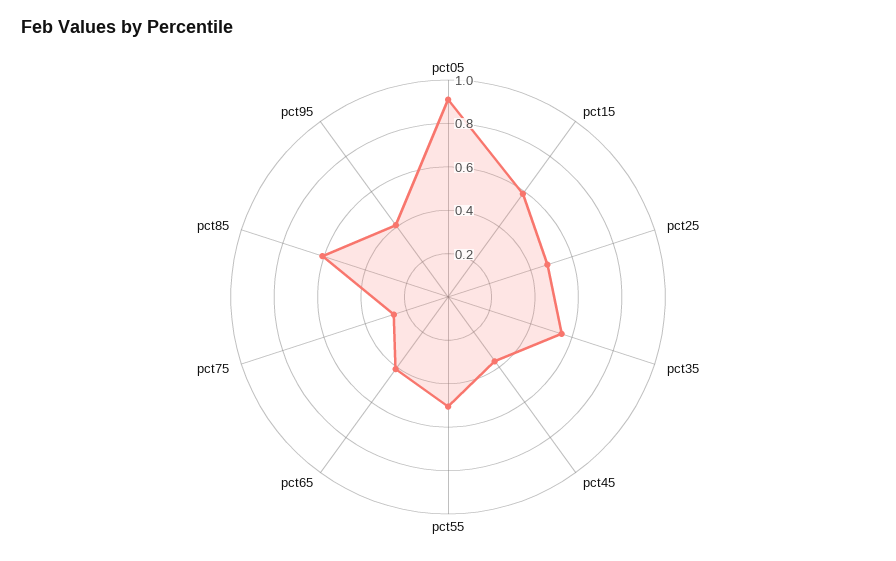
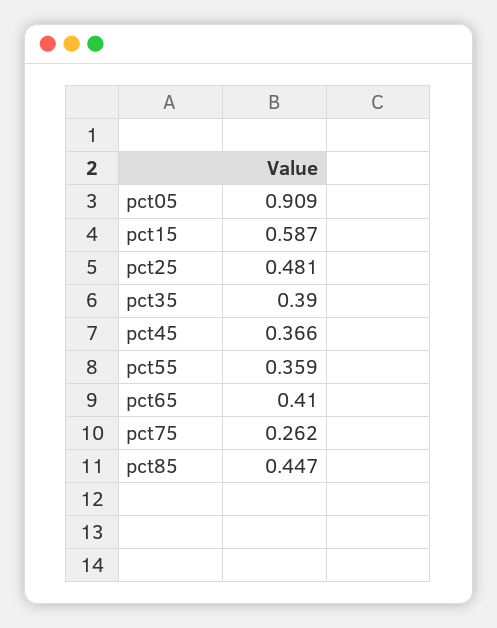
  {
    "pct05": 0.909,
    "pct15": 0.587,
    "pct25": 0.481,
-   "pct35": 0.55,
+   "pct35": 0.39,
    "pct45": 0.366,
-   "pct55": 0.5,
+   "pct55": 0.359,
    "pct65": 0.41,
    "pct75": 0.262,
-   "pct85": 0.6,
+   "pct85": 0.447
-   "pct95": 0.4
  }

